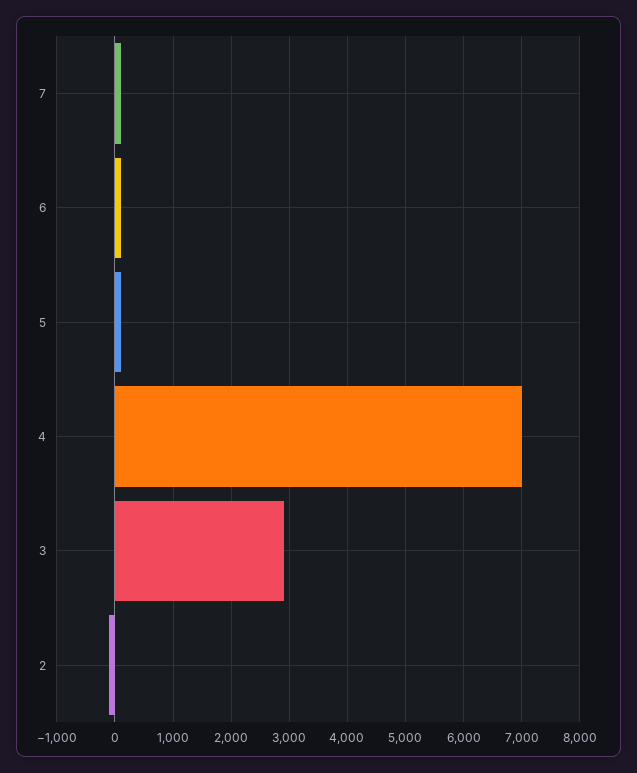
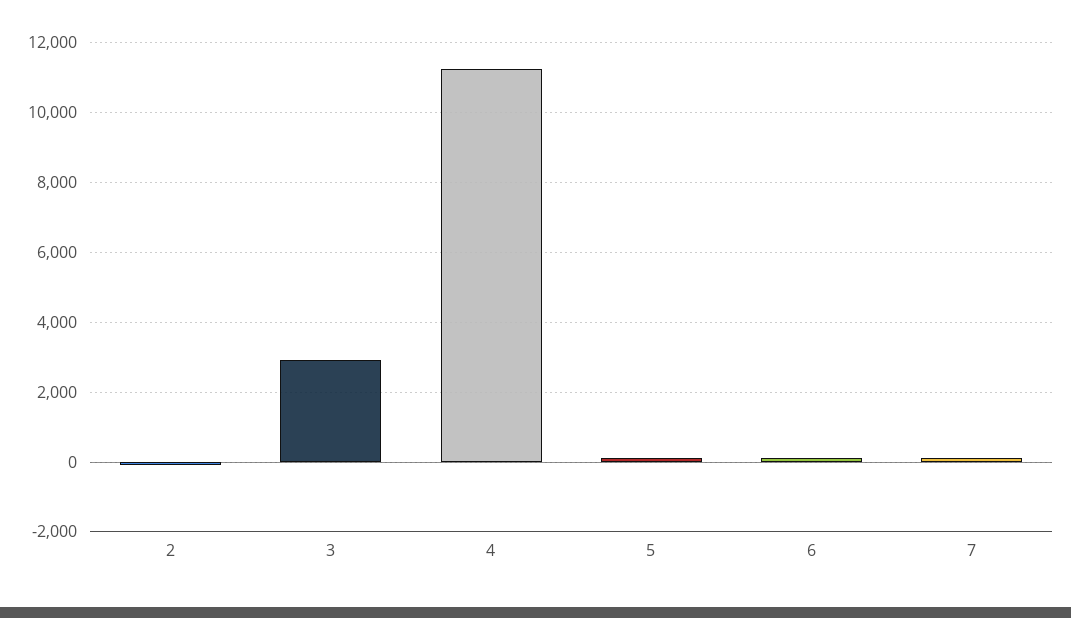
  {
    "7": 200,
    "6": 200,
    "5": 200,
-   "4": 7000,
+   "4": 11200,
    "3": 3000,
    "2": 0
  }

